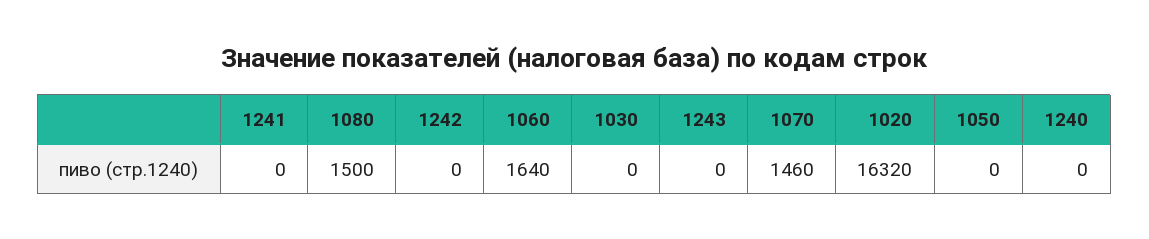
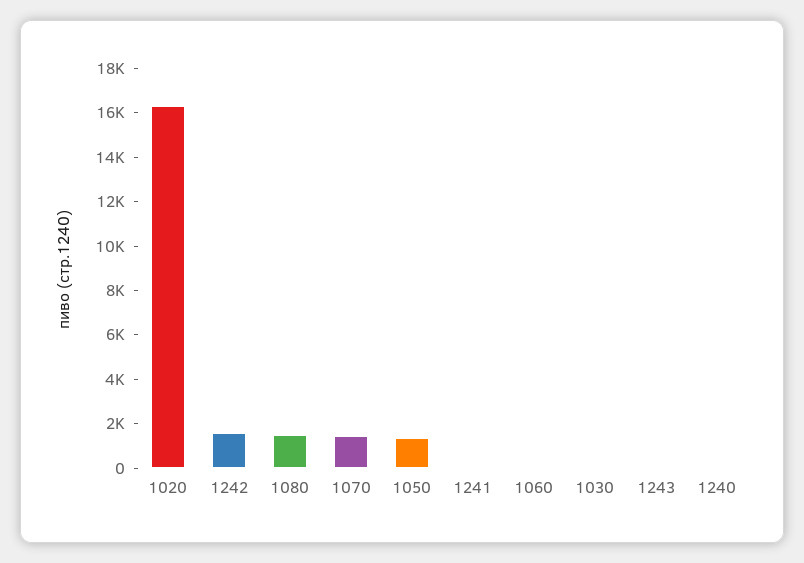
  {
    "1241": 0,
    "1080": 1500,
-   "1242": 0,
+   "1242": 1500,
-   "1060": 1640,
+   "1060": 0,
    "1030": 0,
    "1243": 0,
    "1070": 1460,
    "1020": 16320,
-   "1050": 0,
+   "1050": 1500,
    "1240": 0
  }

